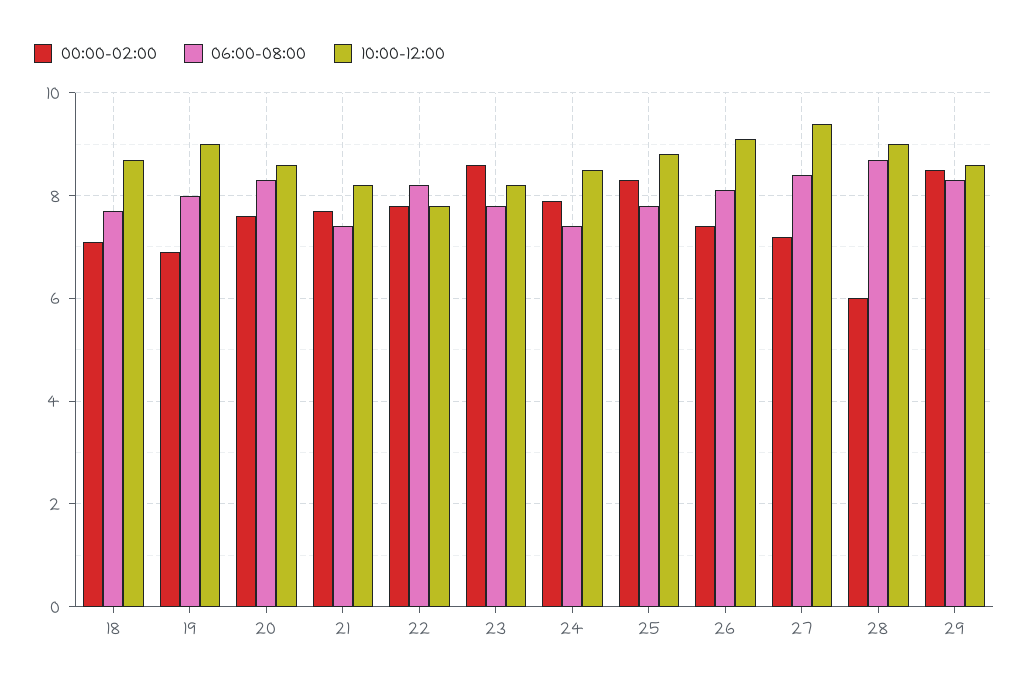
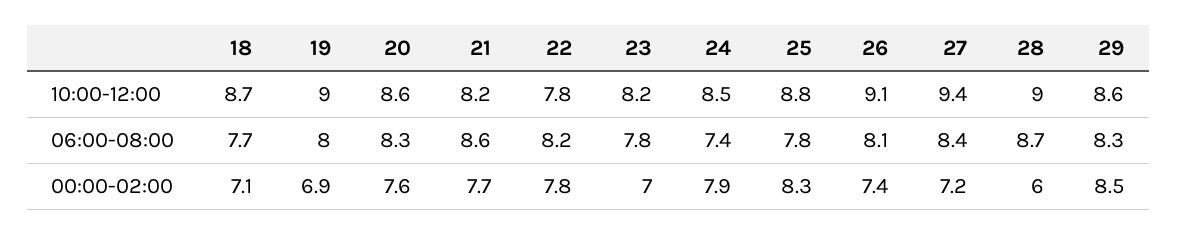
  {
    "00:00-02:00": {
      "18": 7.1,
      "19": 6.9,
      "20": 7.6,
      "21": 7.7,
      "22": 7.8,
-     "23": 8.5,
+     "23": 7,
      "24": 7.9,
      "25": 8.3,
      "26": 7.4,
      "27": 7.2,
      "28": 6,
      "29": 8.5
    },
    "06:00-08:00": {
      "18": 7.7,
      "19": 8,
      "20": 8.3,
-     "21": 7.5,
+     "21": 8.6,
      "22": 8.2,
      "23": 7.8,
      "24": 7.4,
      "25": 7.8,
      "26": 8.1,
      "27": 8.4,
      "28": 8.7,
      "29": 8.3
    },
    "10:00-12:00": {
      "18": 8.7,
      "19": 9,
      "20": 8.6,
      "21": 8.2,
      "22": 7.8,
      "23": 8.2,
      "24": 8.5,
      "25": 8.8,
      "26": 9.1,
      "27": 9.4,
      "28": 9,
      "29": 8.6
    }
  }

